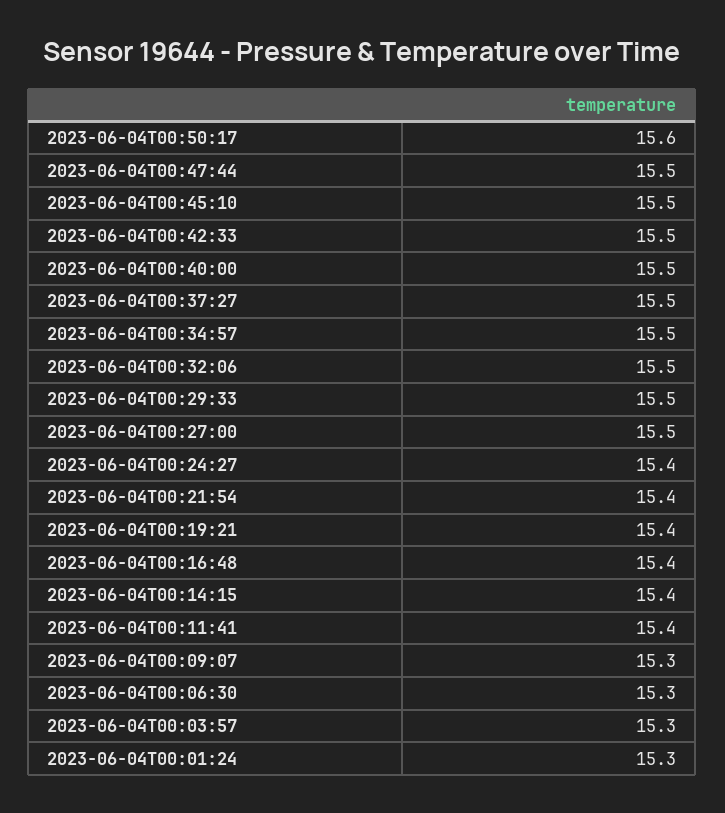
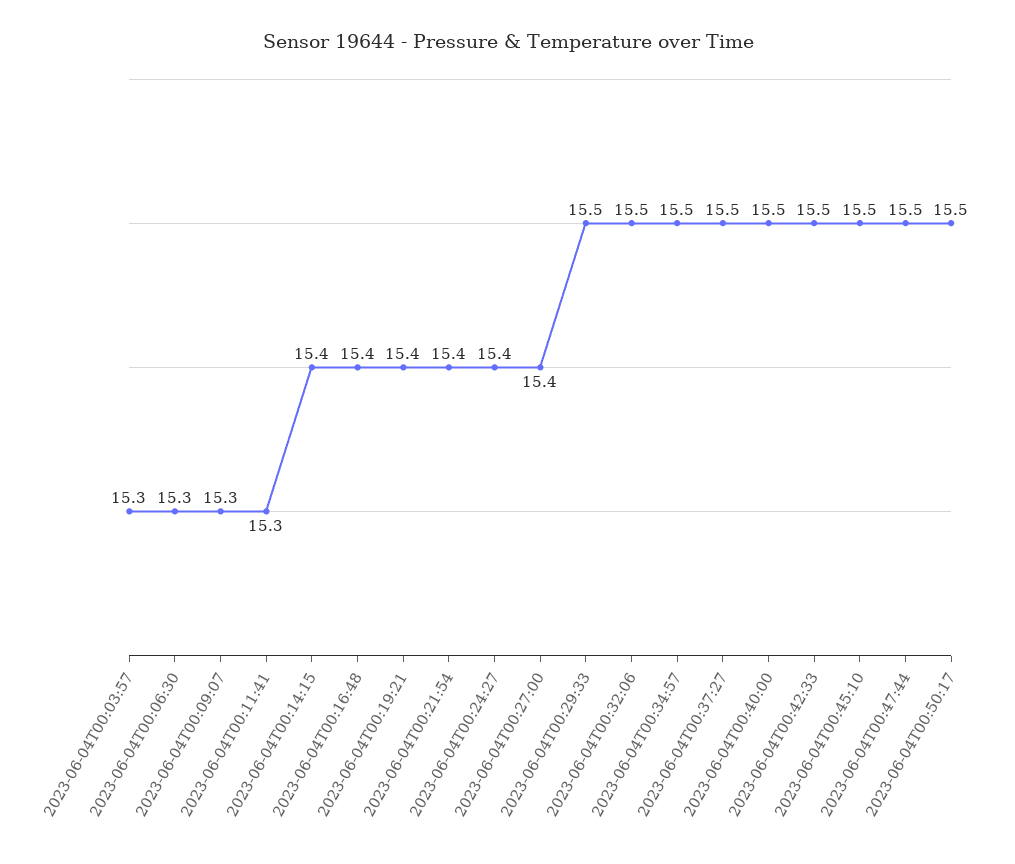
  {
-   "2023-06-04T00:50:17": 15.6,
+   "2023-06-04T00:50:17": 15.5,
    "2023-06-04T00:47:44": 15.5,
    "2023-06-04T00:45:10": 15.5,
    "2023-06-04T00:42:33": 15.5,
    "2023-06-04T00:40:00": 15.5,
    "2023-06-04T00:37:27": 15.5,
    "2023-06-04T00:34:57": 15.5,
    "2023-06-04T00:32:06": 15.5,
    "2023-06-04T00:29:33": 15.5,
-   "2023-06-04T00:27:00": 15.5,
+   "2023-06-04T00:27:00": 15.4,
    "2023-06-04T00:24:27": 15.4,
    "2023-06-04T00:21:54": 15.4,
    "2023-06-04T00:19:21": 15.4,
    "2023-06-04T00:16:48": 15.4,
    "2023-06-04T00:14:15": 15.4,
-   "2023-06-04T00:11:41": 15.4,
+   "2023-06-04T00:11:41": 15.3,
    "2023-06-04T00:09:07": 15.3,
    "2023-06-04T00:06:30": 15.3,
-   "2023-06-04T00:03:57": 15.3,
+   "2023-06-04T00:03:57": 15.3
-   "2023-06-04T00:01:24": 15.3
  }

